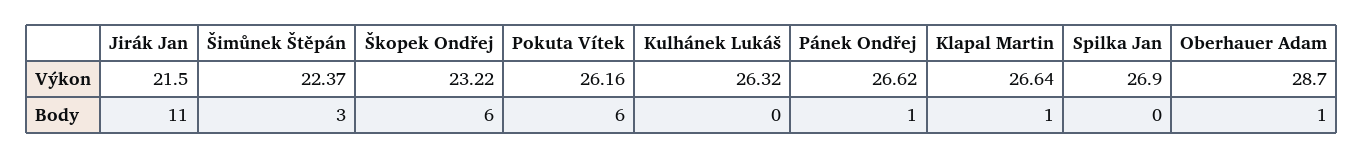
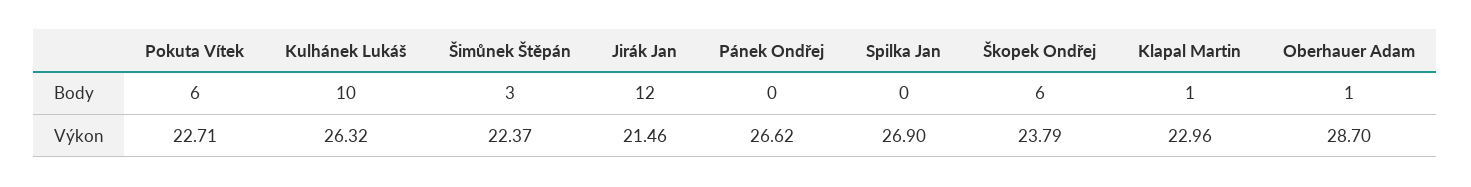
  {
    "Jirák Jan": {
-     "Výkon": 21.5,
+     "Výkon": 21.46,
-     "Body": 11
+     "Body": 12
    },
    "Šimůnek Štěpán": {
      "Výkon": 22.37,
      "Body": 3
    },
    "Škopek Ondřej": {
-     "Výkon": 23.22,
+     "Výkon": 23.79,
      "Body": 6
    },
    "Pokuta Vítek": {
-     "Výkon": 26.16,
+     "Výkon": 22.71,
      "Body": 6
    },
    "Kulhánek Lukáš": {
      "Výkon": 26.32,
-     "Body": 0
+     "Body": 10
    },
    "Pánek Ondřej": {
      "Výkon": 26.62,
-     "Body": 1
+     "Body": 0
    },
    "Klapal Martin": {
-     "Výkon": 26.64,
+     "Výkon": 22.96,
      "Body": 1
    },
    "Spilka Jan": {
      "Výkon": 26.9,
      "Body": 0
    },
    "Oberhauer Adam": {
      "Výkon": 28.7,
      "Body": 1
    }
  }

